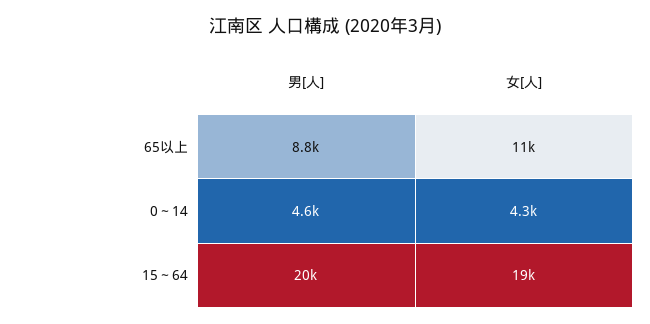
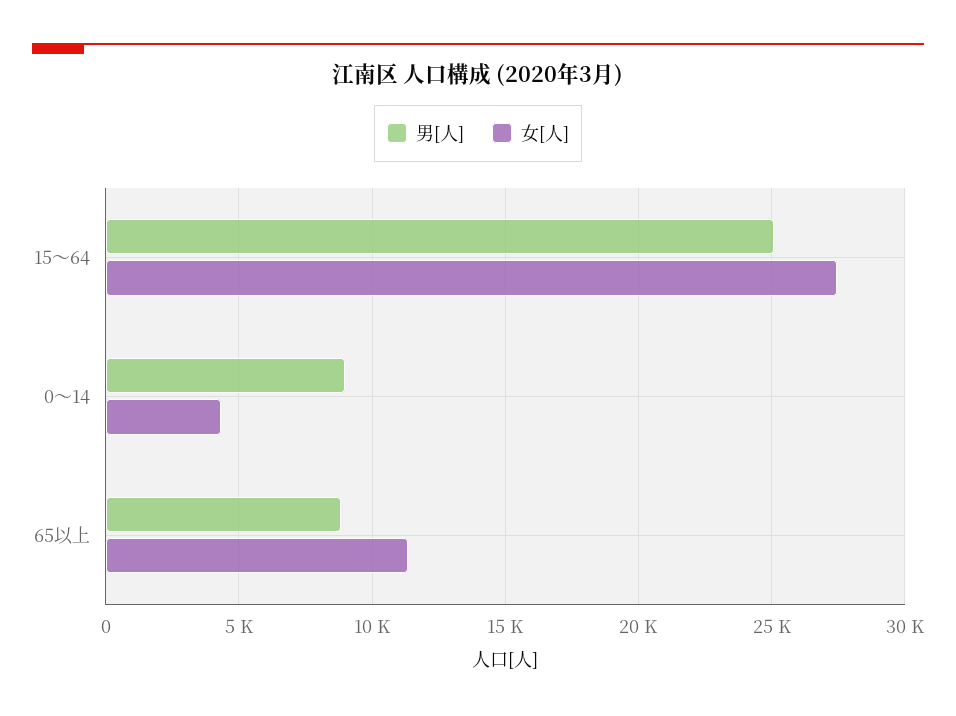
  {
    "男[人]": {
      "65以上": 8800,
-     "0～14": 4600,
+     "0～14": 9000,
-     "15～64": 20000
+     "15～64": 25000
    },
    "女[人]": {
      "65以上": 11000,
      "0～14": 4300,
-     "15～64": 19000
+     "15～64": 27500
    }
  }

